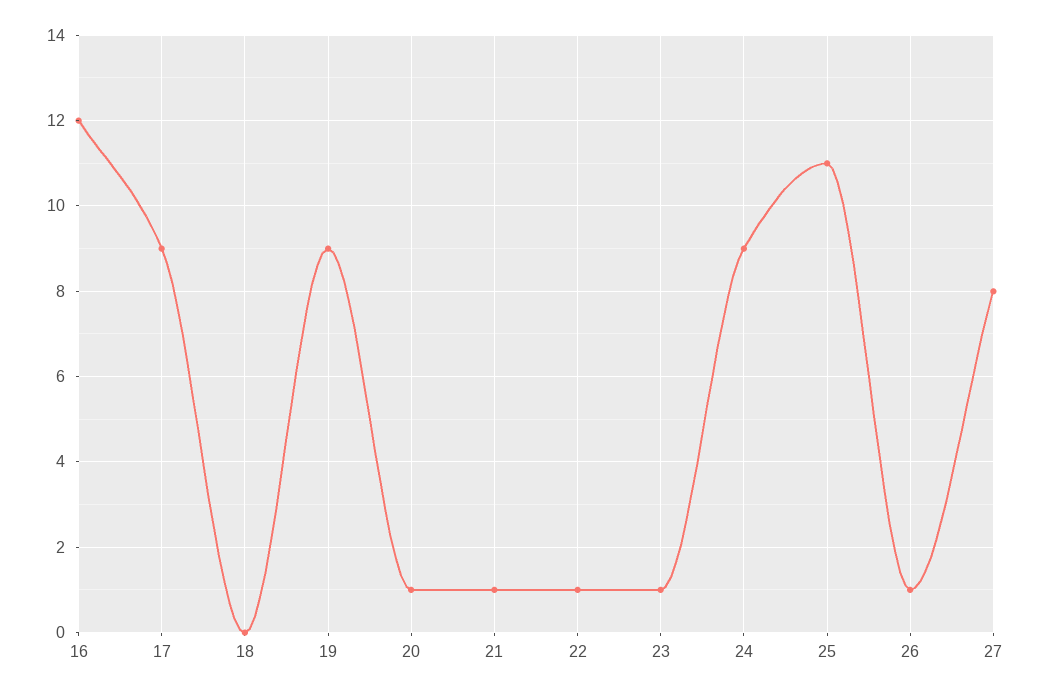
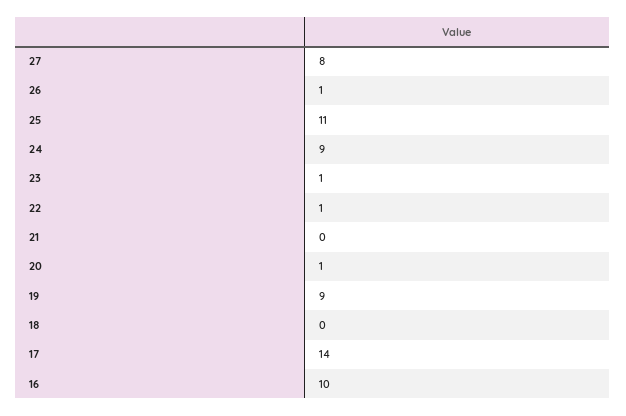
  {
-   "16": 12,
+   "16": 10,
-   "17": 9,
+   "17": 14,
    "18": 0,
    "19": 9,
    "20": 1,
-   "21": 1,
+   "21": 0,
    "22": 1,
    "23": 1,
    "24": 9,
    "25": 11,
    "26": 1,
    "27": 8
  }

